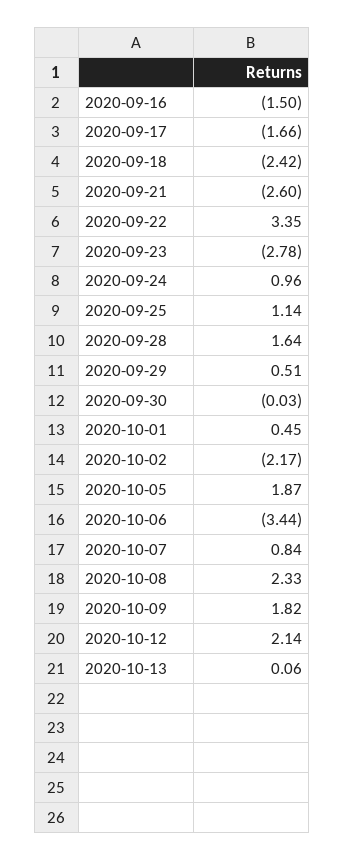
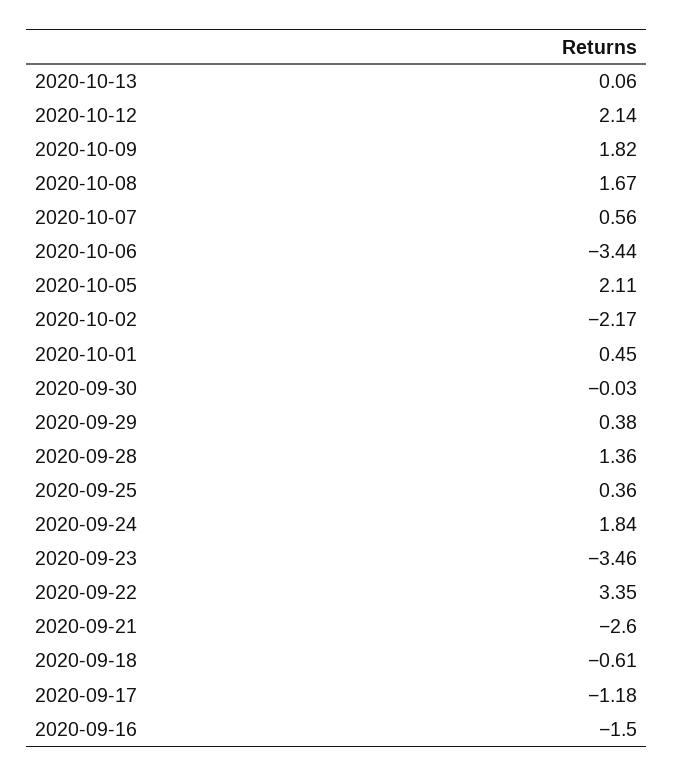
  {
    "2020-09-16": -1.5,
-   "2020-09-17": -1.66,
+   "2020-09-17": -1.18,
-   "2020-09-18": -2.42,
+   "2020-09-18": -0.61,
    "2020-09-21": -2.6,
    "2020-09-22": 3.35,
-   "2020-09-23": -2.78,
+   "2020-09-23": -3.46,
-   "2020-09-24": 0.96,
+   "2020-09-24": 1.84,
-   "2020-09-25": 1.14,
+   "2020-09-25": 0.36,
-   "2020-09-28": 1.64,
+   "2020-09-28": 1.36,
-   "2020-09-29": 0.51,
+   "2020-09-29": 0.38,
    "2020-09-30": -0.03,
    "2020-10-01": 0.45,
    "2020-10-02": -2.17,
-   "2020-10-05": 1.87,
+   "2020-10-05": 2.11,
    "2020-10-06": -3.44,
-   "2020-10-07": 0.84,
+   "2020-10-07": 0.56,
-   "2020-10-08": 2.33,
+   "2020-10-08": 1.67,
    "2020-10-09": 1.82,
    "2020-10-12": 2.14,
    "2020-10-13": 0.06
  }

